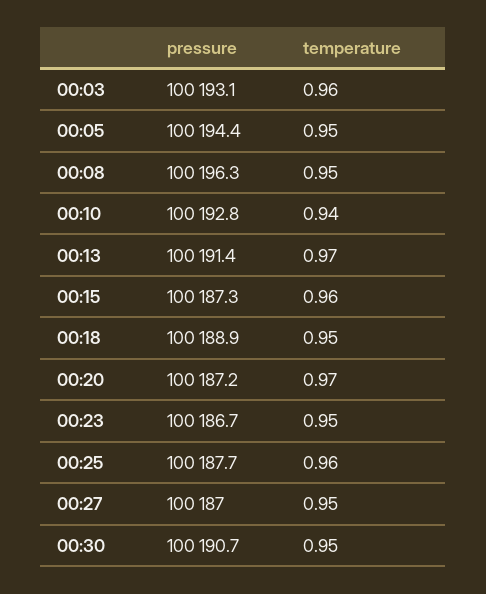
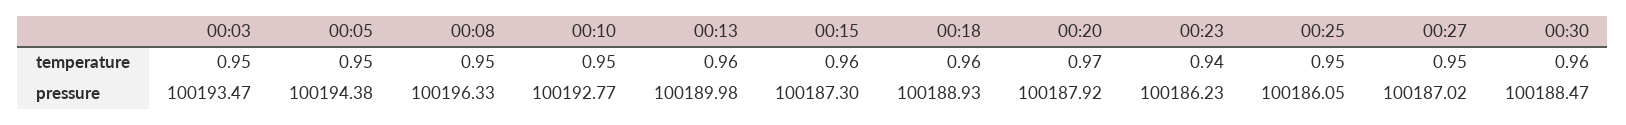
  {
    "pressure": {
-     "00:03": 100193.1,
+     "00:03": 100193.47,
      "00:05": 100194.38,
      "00:08": 100196.33,
      "00:10": 100192.77,
-     "00:13": 100191.4,
+     "00:13": 100189.98,
      "00:15": 100187.3,
      "00:18": 100188.93,
-     "00:20": 100187.2,
+     "00:20": 100187.92,
-     "00:23": 100186.7,
+     "00:23": 100186.23,
-     "00:25": 100187.7,
+     "00:25": 100186.05,
      "00:27": 100187.02,
-     "00:30": 100190.7
+     "00:30": 100188.47
    },
    "temperature": {
-     "00:03": 0.96,
+     "00:03": 0.95,
      "00:05": 0.95,
      "00:08": 0.95,
-     "00:10": 0.94,
+     "00:10": 0.95,
-     "00:13": 0.97,
+     "00:13": 0.96,
      "00:15": 0.96,
-     "00:18": 0.95,
+     "00:18": 0.96,
      "00:20": 0.97,
-     "00:23": 0.95,
+     "00:23": 0.94,
-     "00:25": 0.96,
+     "00:25": 0.95,
      "00:27": 0.95,
-     "00:30": 0.95
+     "00:30": 0.96
    }
  }

